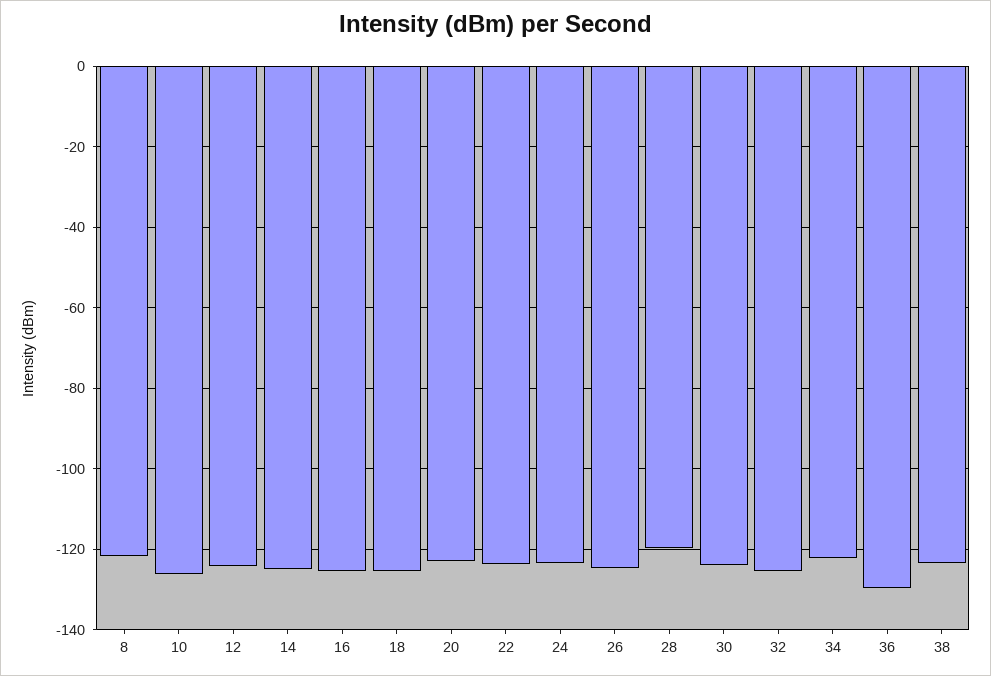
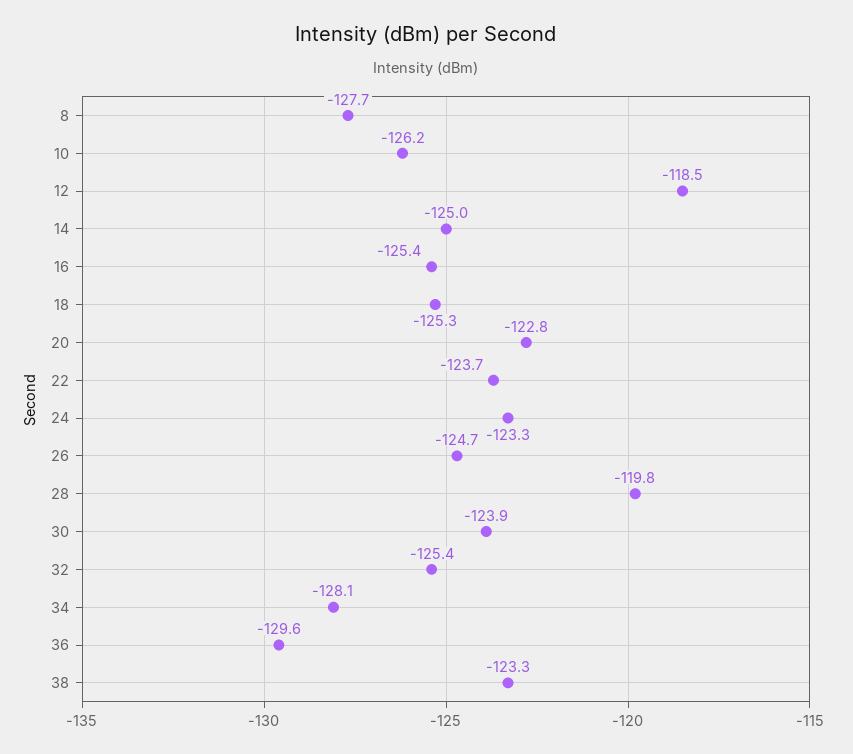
  {
-   "8": -122,
+   "8": -127.7,
    "10": -126.2,
-   "12": -124,
+   "12": -118.5,
    "14": -125,
    "16": -125.4,
    "18": -125.3,
    "20": -122.8,
    "22": -123.7,
    "24": -123.3,
    "26": -124.7,
    "28": -119.8,
    "30": -123.9,
    "32": -125.4,
-   "34": -122,
+   "34": -128.1,
    "36": -129.6,
    "38": -123.3
  }

